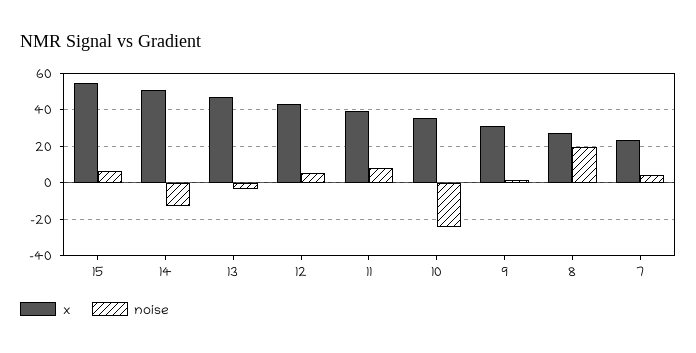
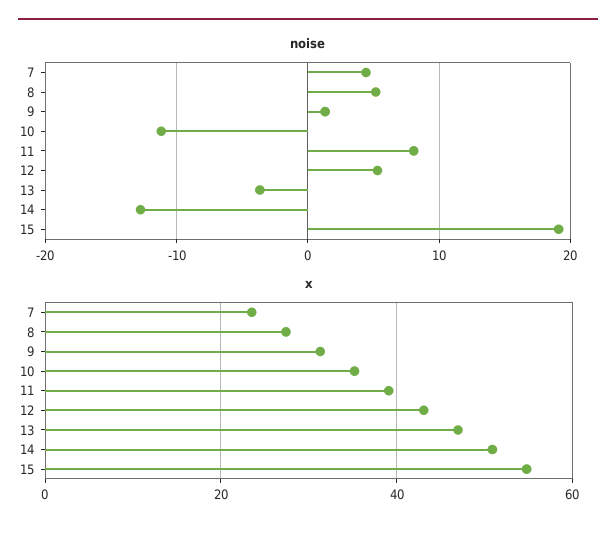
  {
    "x": {
      "15": 54,
      "14": 50,
      "13": 48,
      "12": 44,
      "11": 40,
      "10": 36,
      "9": 32,
      "8": 28,
      "7": 24
    },
    "noise": {
-     "15": 5,
+     "15": 19,
      "14": -13,
      "13": -4,
      "12": 5,
      "11": 8,
-     "10": -25,
+     "10": -11,
      "9": 1,
-     "8": 20,
+     "8": 5,
      "7": 4
    }
  }

